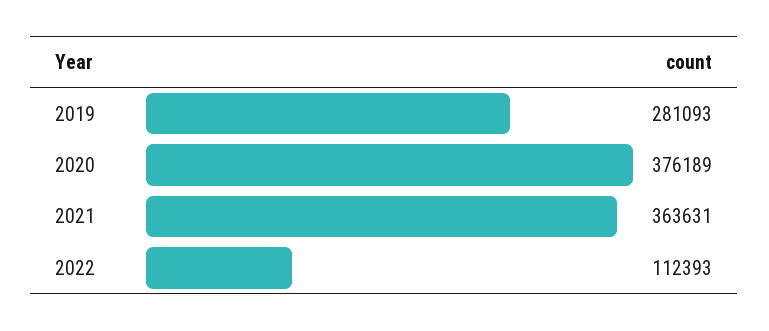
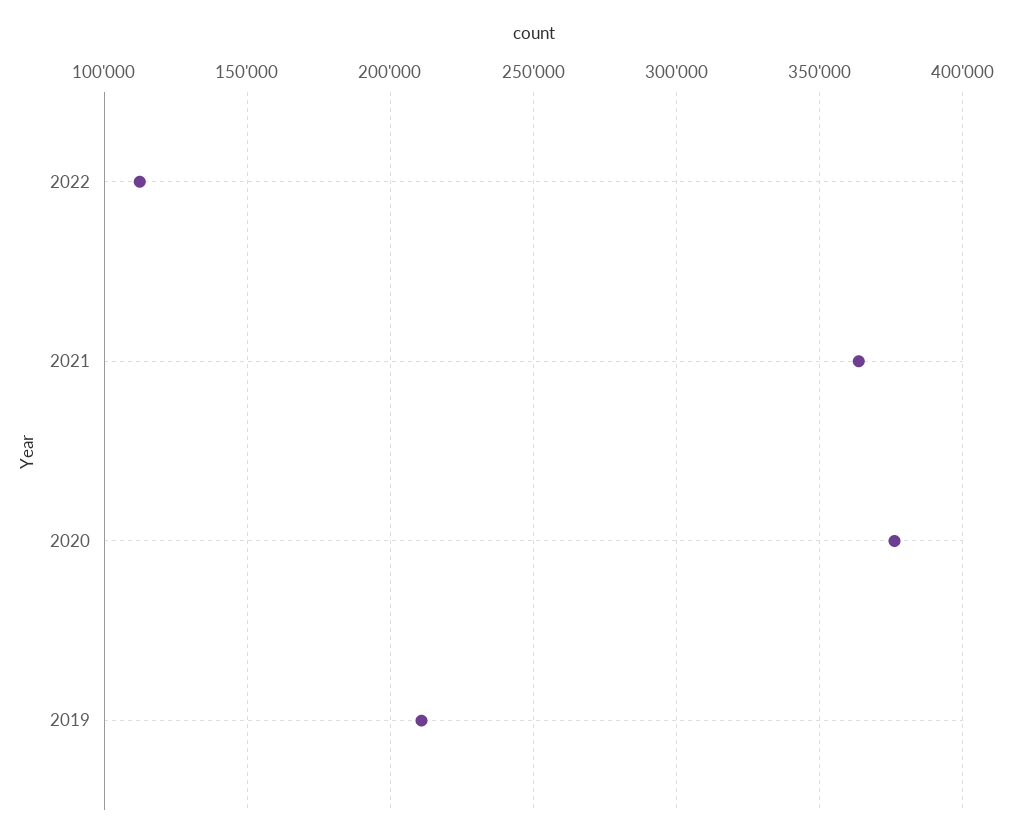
  {
-   "2019": 281093,
+   "2019": 210000,
    "2020": 376189,
    "2021": 363631,
    "2022": 112393
  }

